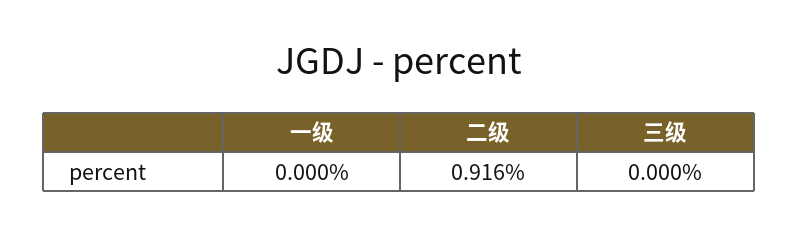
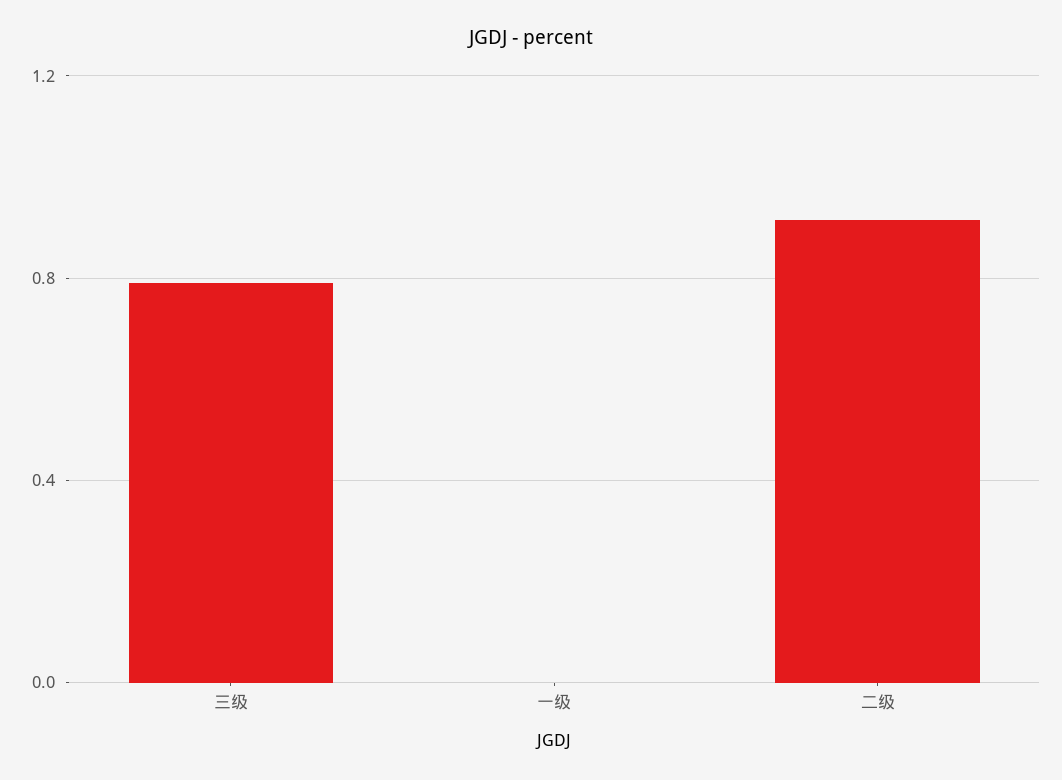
  {
    "一级": 0,
    "二级": 0.916,
-   "三级": 0
+   "三级": 0.8
  }

